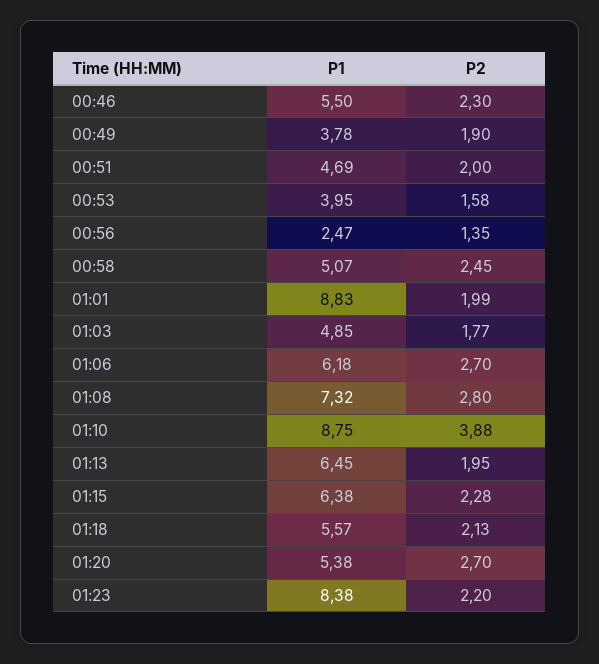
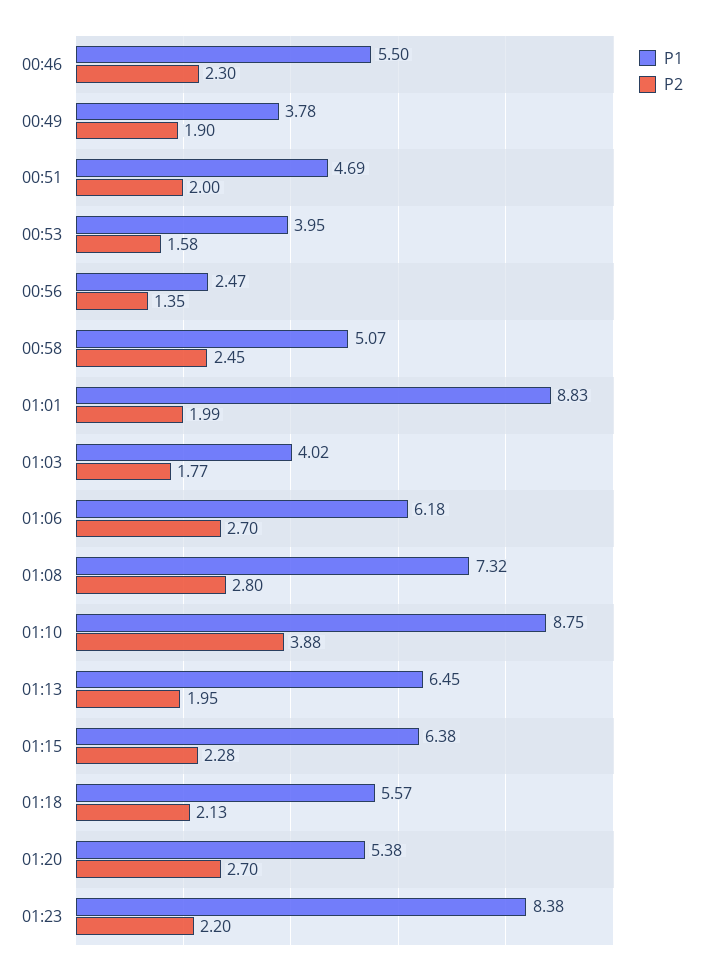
  {
    "P1": {
      "00:46": 5.5,
      "00:49": 3.78,
      "00:51": 4.69,
      "00:53": 3.95,
      "00:56": 2.47,
      "00:58": 5.07,
      "01:01": 8.83,
-     "01:03": 4.85,
+     "01:03": 4.02,
      "01:06": 6.18,
      "01:08": 7.32,
      "01:10": 8.75,
      "01:13": 6.45,
      "01:15": 6.38,
      "01:18": 5.57,
      "01:20": 5.38,
      "01:23": 8.38
    },
    "P2": {
      "00:46": 2.3,
      "00:49": 1.9,
      "00:51": 2,
      "00:53": 1.58,
      "00:56": 1.35,
      "00:58": 2.45,
      "01:01": 1.99,
      "01:03": 1.77,
      "01:06": 2.7,
      "01:08": 2.8,
      "01:10": 3.88,
      "01:13": 1.95,
      "01:15": 2.28,
      "01:18": 2.13,
      "01:20": 2.7,
      "01:23": 2.2
    }
  }

